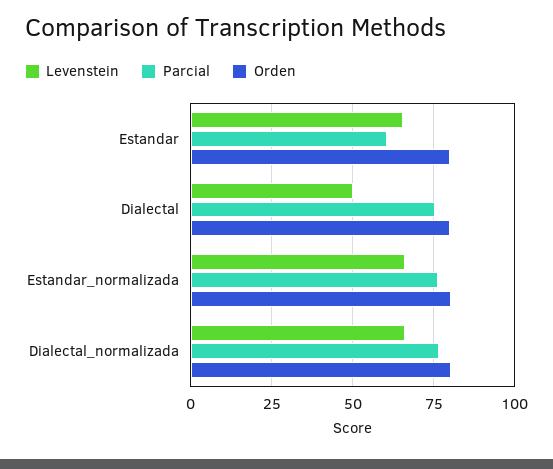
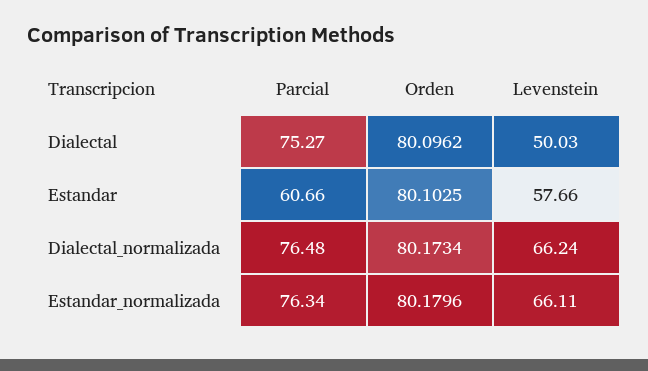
  {
    "Levenstein": {
-     "Estandar": 65,
+     "Estandar": 57.66,
      "Dialectal": 50.03,
      "Estandar_normalizada": 66.11,
      "Dialectal_normalizada": 66.24
    },
    "Parcial": {
      "Estandar": 60.66,
      "Dialectal": 75.27,
      "Estandar_normalizada": 76.34,
      "Dialectal_normalizada": 76.48
    },
    "Orden": {
      "Estandar": 80.1025,
      "Dialectal": 80.0962,
      "Estandar_normalizada": 80.1796,
      "Dialectal_normalizada": 80.1734
    }
  }

